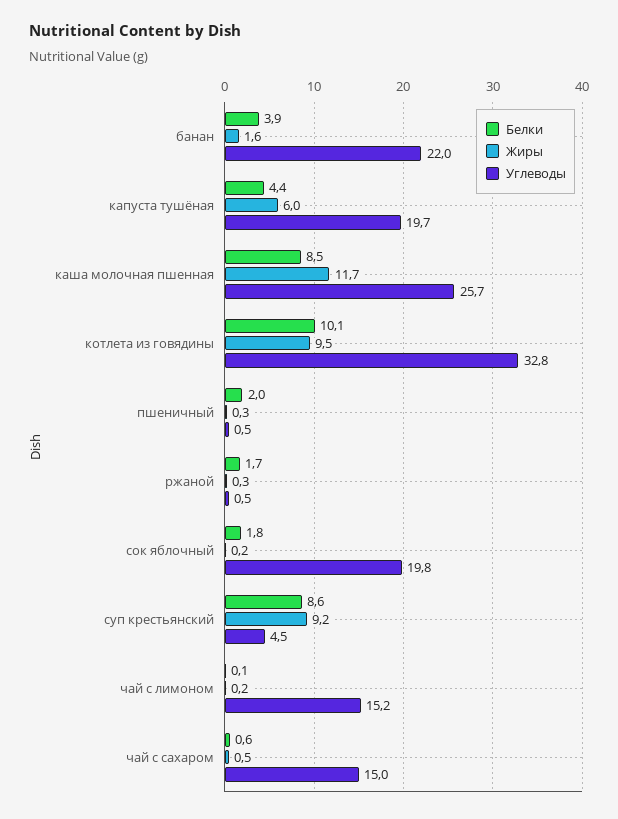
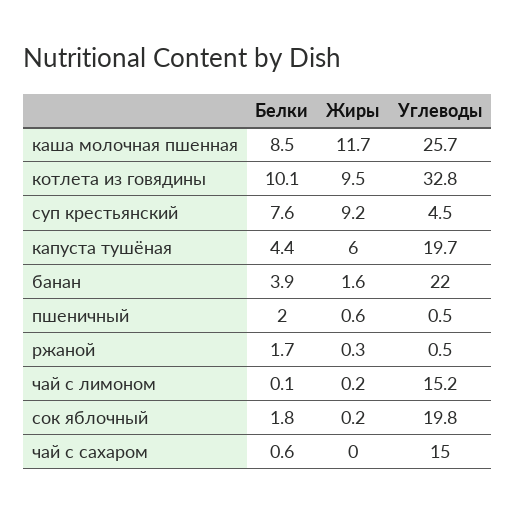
  {
    "Белки": {
      "банан": 3.9,
      "капуста тушёная": 4.4,
      "каша молочная пшенная": 8.5,
      "котлета из говядины": 10.1,
      "пшеничный": 2,
      "ржаной": 1.7,
      "сок яблочный": 1.8,
-     "суп крестьянский": 8.6,
+     "суп крестьянский": 7.6,
      "чай с лимоном": 0.1,
      "чай с сахаром": 0.6
    },
    "Жиры": {
      "банан": 1.6,
      "капуста тушёная": 6,
      "каша молочная пшенная": 11.7,
      "котлета из говядины": 9.5,
-     "пшеничный": 0.3,
+     "пшеничный": 0.6,
      "ржаной": 0.3,
      "сок яблочный": 0.2,
      "суп крестьянский": 9.2,
      "чай с лимоном": 0.2,
-     "чай с сахаром": 0.5
+     "чай с сахаром": 0
    },
    "Углеводы": {
      "банан": 22,
      "капуста тушёная": 19.7,
      "каша молочная пшенная": 25.7,
      "котлета из говядины": 32.8,
      "пшеничный": 0.5,
      "ржаной": 0.5,
      "сок яблочный": 19.8,
      "суп крестьянский": 4.5,
      "чай с лимоном": 15.2,
      "чай с сахаром": 15
    }
  }

